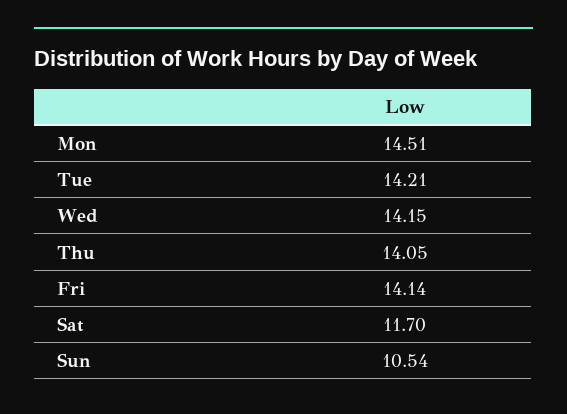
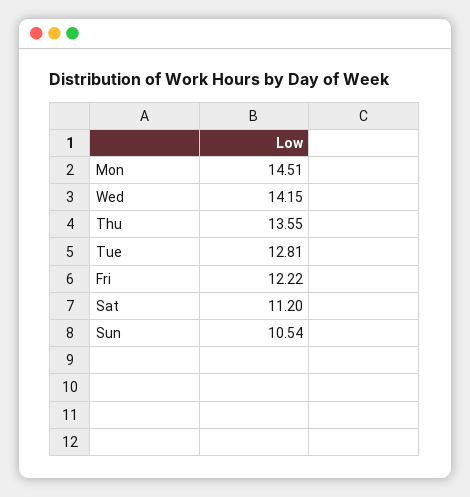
  {
    "Mon": 14.51,
-   "Tue": 14.21,
+   "Tue": 12.81,
    "Wed": 14.15,
-   "Thu": 14.05,
+   "Thu": 13.55,
-   "Fri": 14.14,
+   "Fri": 12.22,
-   "Sat": 11.7,
+   "Sat": 11.2,
    "Sun": 10.54
  }

